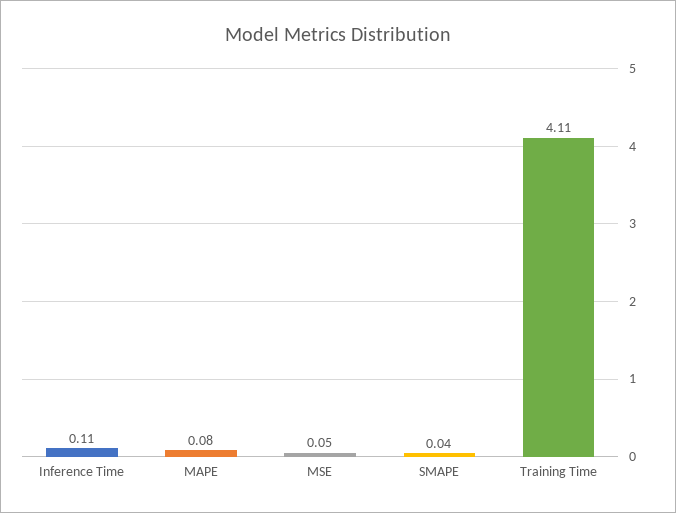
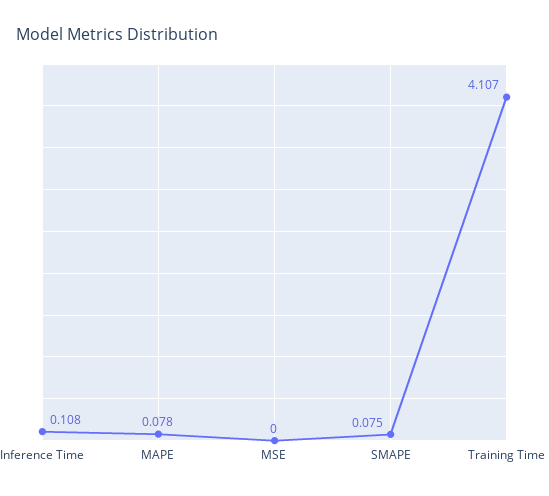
  {
    "Inference Time": 0.108,
    "MAPE": 0.078,
-   "MSE": 0.05,
+   "MSE": 0,
-   "SMAPE": 0.04,
+   "SMAPE": 0.075,
    "Training Time": 4.107
  }

